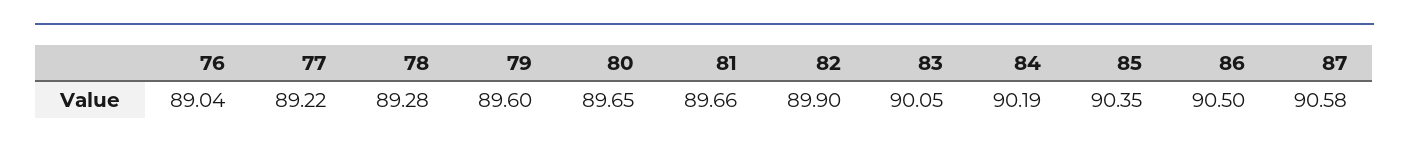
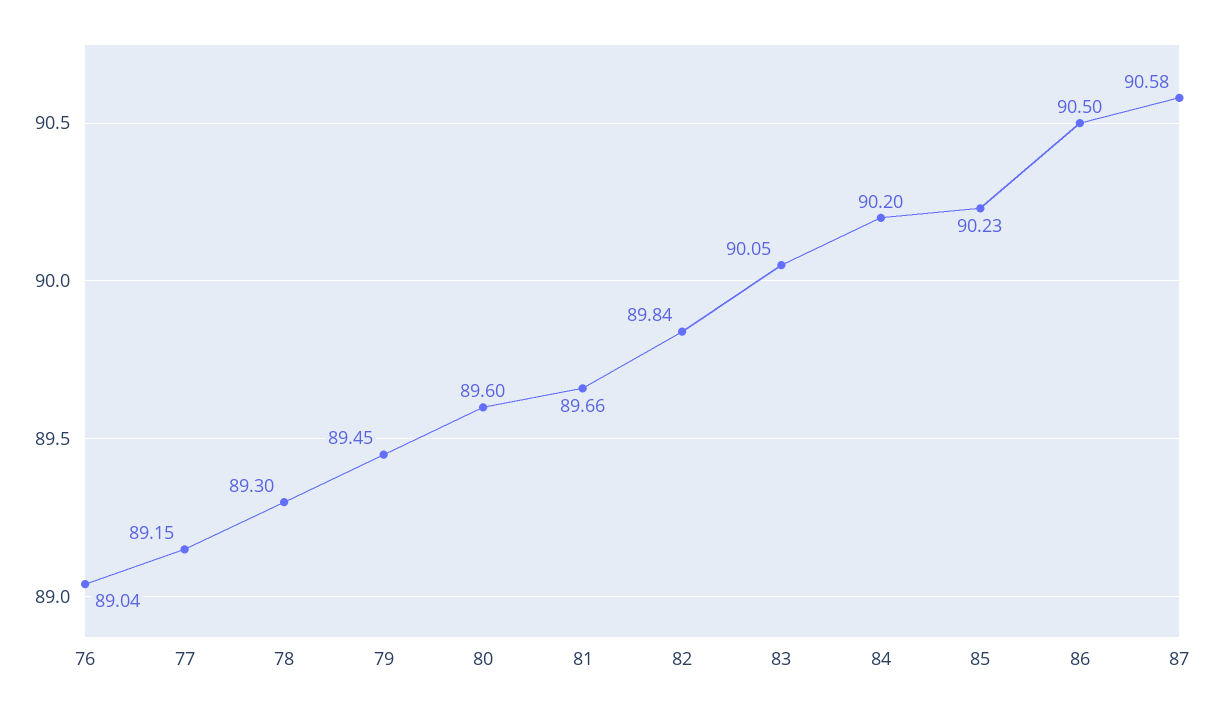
  {
    "76": 89.04,
-   "77": 89.22,
+   "77": 89.15,
-   "78": 89.28,
+   "78": 89.3,
-   "79": 89.6,
+   "79": 89.45,
-   "80": 89.65,
+   "80": 89.6,
    "81": 89.66,
-   "82": 89.9,
+   "82": 89.84,
    "83": 90.05,
-   "84": 90.19,
+   "84": 90.2,
-   "85": 90.35,
+   "85": 90.23,
    "86": 90.5,
    "87": 90.58
  }

